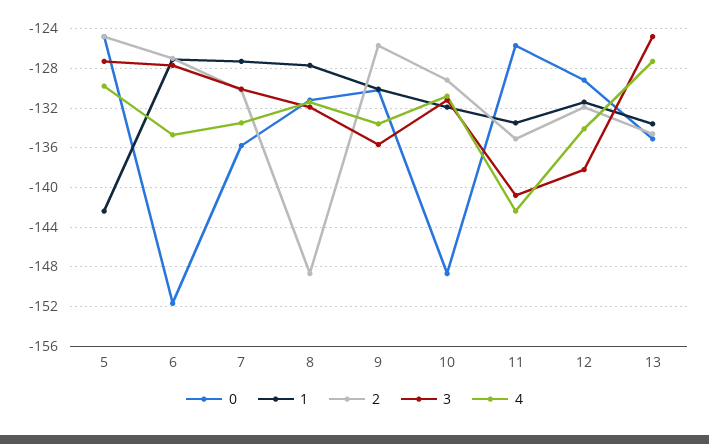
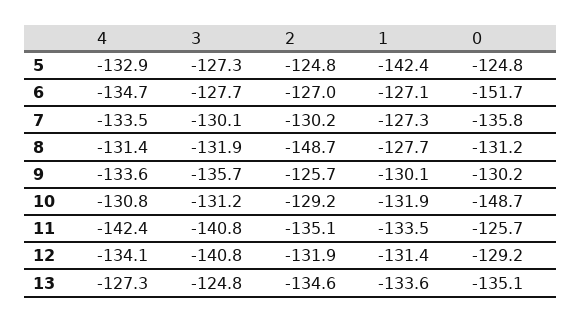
  {
    "0": {
      "5": -124.8,
      "6": -151.7,
      "7": -135.8,
      "8": -131.2,
      "9": -130.2,
      "10": -148.7,
      "11": -125.7,
      "12": -129.2,
      "13": -135.1
    },
    "1": {
      "5": -142.4,
      "6": -127.1,
      "7": -127.3,
      "8": -127.7,
      "9": -130.1,
      "10": -131.9,
      "11": -133.5,
      "12": -131.4,
      "13": -133.6
    },
    "2": {
      "5": -124.8,
      "6": -127,
      "7": -130.2,
      "8": -148.7,
      "9": -125.7,
      "10": -129.2,
      "11": -135.1,
      "12": -131.9,
      "13": -134.6
    },
    "3": {
      "5": -127.3,
      "6": -127.7,
      "7": -130.1,
      "8": -131.9,
      "9": -135.7,
      "10": -131.2,
      "11": -140.8,
-     "12": -138,
+     "12": -140.8,
      "13": -124.8
    },
    "4": {
-     "5": -130,
+     "5": -132.9,
      "6": -134.7,
      "7": -133.5,
      "8": -131.4,
      "9": -133.6,
      "10": -130.8,
      "11": -142.4,
      "12": -134.1,
      "13": -127.3
    }
  }

